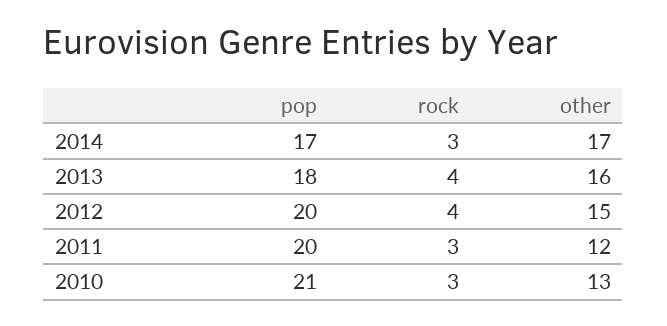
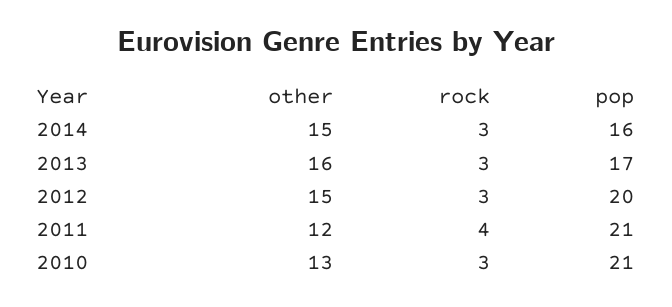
  {
    "pop": {
-     "2014": 17,
+     "2014": 16,
-     "2013": 18,
+     "2013": 17,
      "2012": 20,
-     "2011": 20,
+     "2011": 21,
      "2010": 21
    },
    "rock": {
      "2014": 3,
-     "2013": 4,
+     "2013": 3,
-     "2012": 4,
+     "2012": 3,
-     "2011": 3,
+     "2011": 4,
      "2010": 3
    },
    "other": {
-     "2014": 17,
+     "2014": 15,
      "2013": 16,
      "2012": 15,
      "2011": 12,
      "2010": 13
    }
  }

